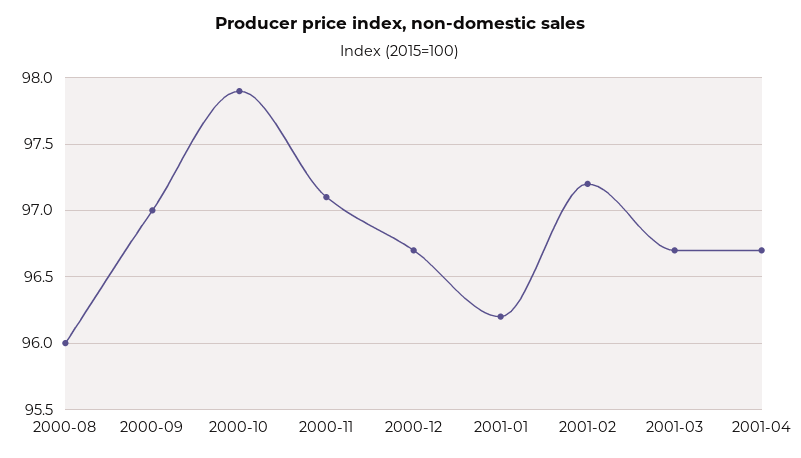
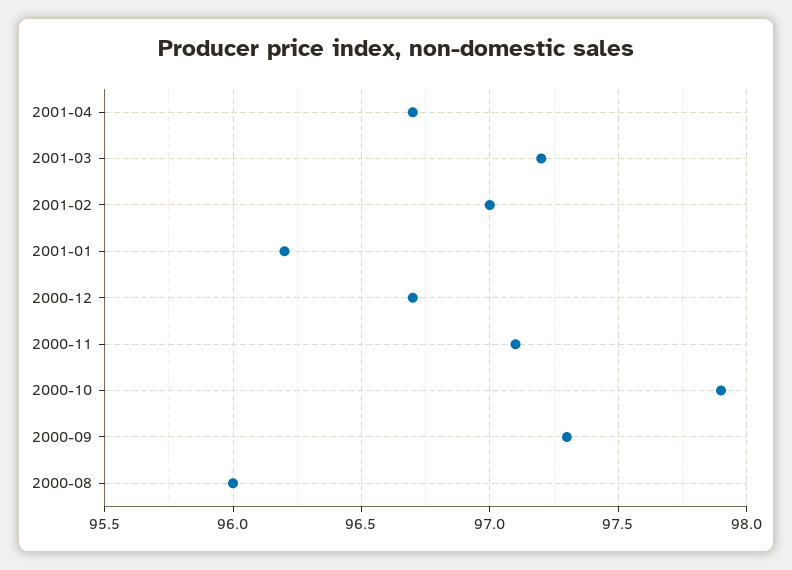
  {
    "2000-08": 96,
-   "2000-09": 97,
+   "2000-09": 97.3,
    "2000-10": 97.9,
    "2000-11": 97.1,
    "2000-12": 96.7,
    "2001-01": 96.2,
-   "2001-02": 97.2,
+   "2001-02": 97,
-   "2001-03": 96.7,
+   "2001-03": 97.2,
    "2001-04": 96.7
  }

